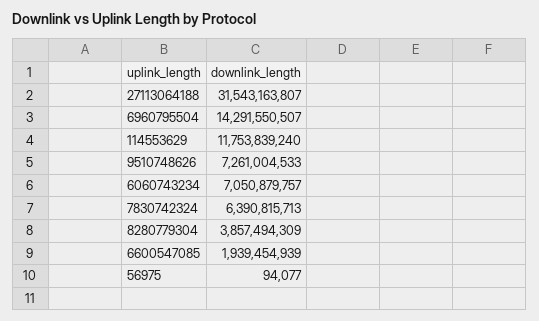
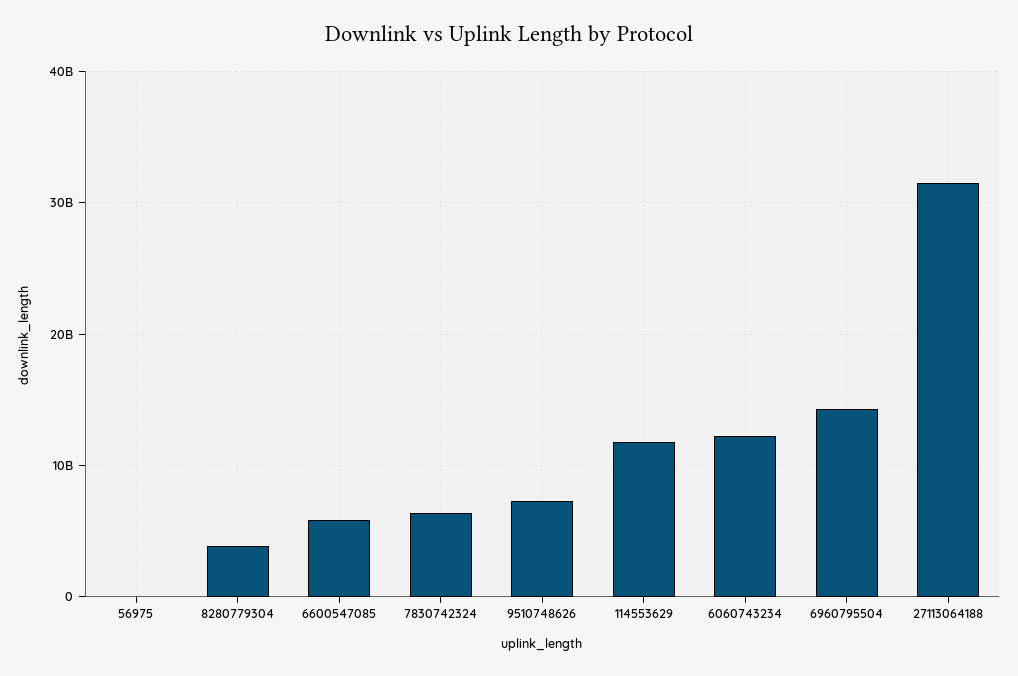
  {
    "27113064188": 31543163807,
    "6960795504": 14291550507,
    "114553629": 11753839240,
    "9510748626": 7261004533,
-   "6060743234": 7050879757,
+   "6060743234": 12000000000,
    "7830742324": 6390815713,
    "8280779304": 3857494309,
-   "6600547085": 1939454939,
+   "6600547085": 6000000000,
    "56975": 94077
  }

